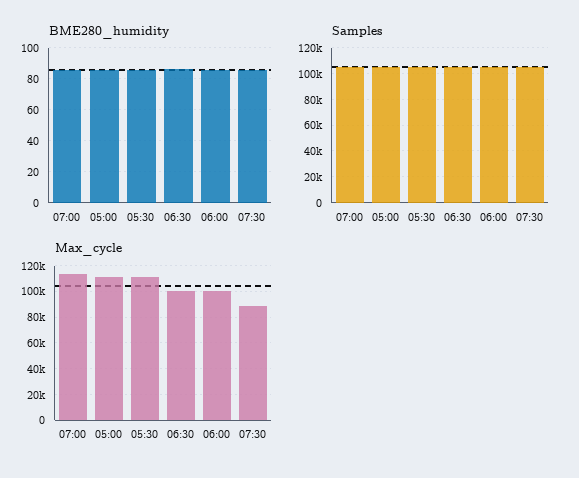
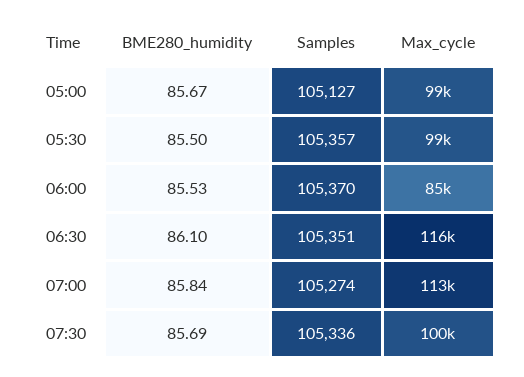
  {
    "BME280_humidity": {
      "07:00": 85.84,
      "05:00": 85.67,
      "05:30": 85.5,
      "06:30": 86.1,
      "06:00": 85.53,
      "07:30": 85.69
    },
    "Samples": {
      "07:00": 105274,
      "05:00": 105127,
      "05:30": 105357,
      "06:30": 105351,
      "06:00": 105370,
      "07:30": 105336
    },
    "Max_cycle": {
      "07:00": 113000,
-     "05:00": 110000,
+     "05:00": 99000,
-     "05:30": 110000,
+     "05:30": 99000,
-     "06:30": 100000,
+     "06:30": 116000,
-     "06:00": 100000,
+     "06:00": 85000,
-     "07:30": 90000
+     "07:30": 100000
    }
  }

